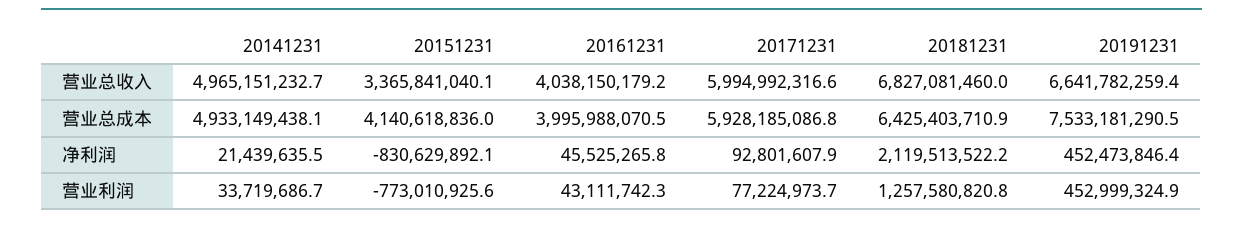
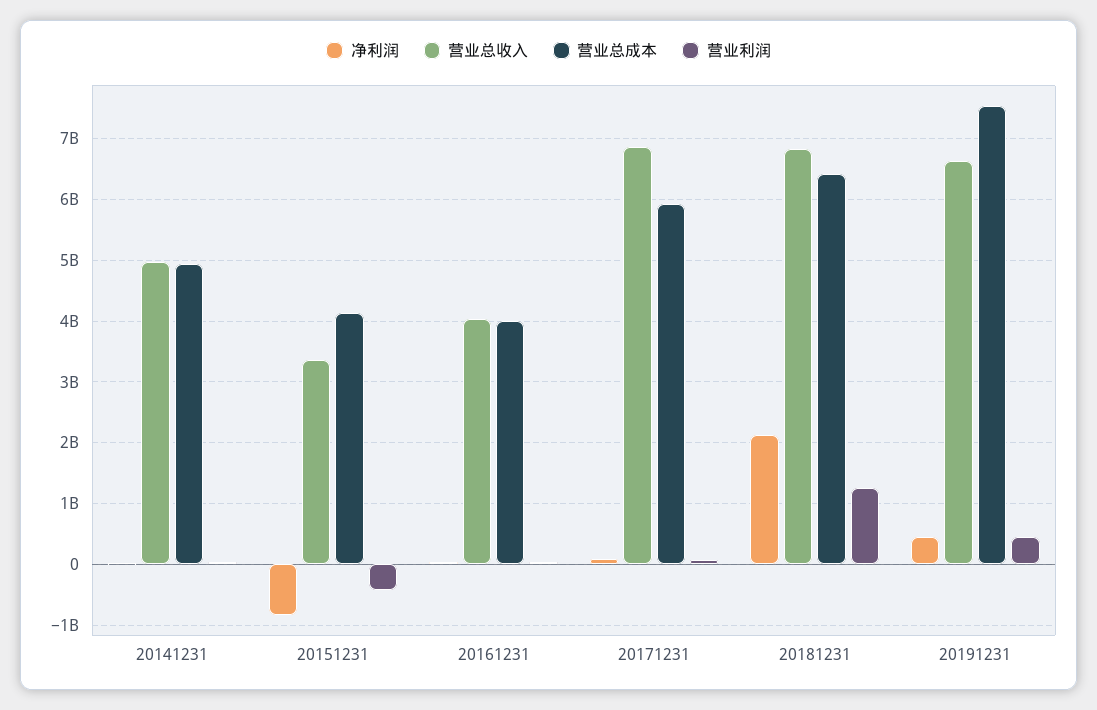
  {
    "营业总收入": {
      "20141231": 4965151232.7,
      "20151231": 3365841040.1,
      "20161231": 4038150179.2,
-     "20171231": 5994992316.6,
+     "20171231": 6900000000,
      "20181231": 6827081460,
      "20191231": 6641782259.4
    },
    "营业总成本": {
      "20141231": 4933149438.1,
      "20151231": 4140618836,
      "20161231": 3995988070.5,
      "20171231": 5928185086.8,
      "20181231": 6425403710.9,
      "20191231": 7533181290.5
    },
    "净利润": {
      "20141231": 21439635.5,
      "20151231": -830629892.1,
      "20161231": 45525265.8,
      "20171231": 92801607.9,
      "20181231": 2119513522.2,
      "20191231": 452473846.4
    },
    "营业利润": {
      "20141231": 33719686.7,
-     "20151231": -773010925.6,
+     "20151231": -400000000,
      "20161231": 43111742.3,
      "20171231": 77224973.7,
      "20181231": 1257580820.8,
      "20191231": 452999324.9
    }
  }

